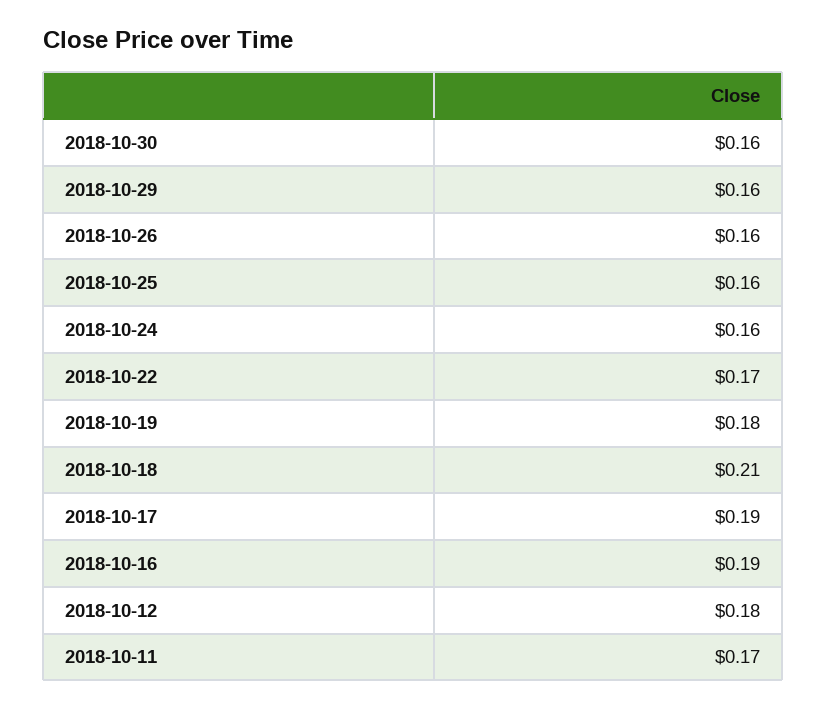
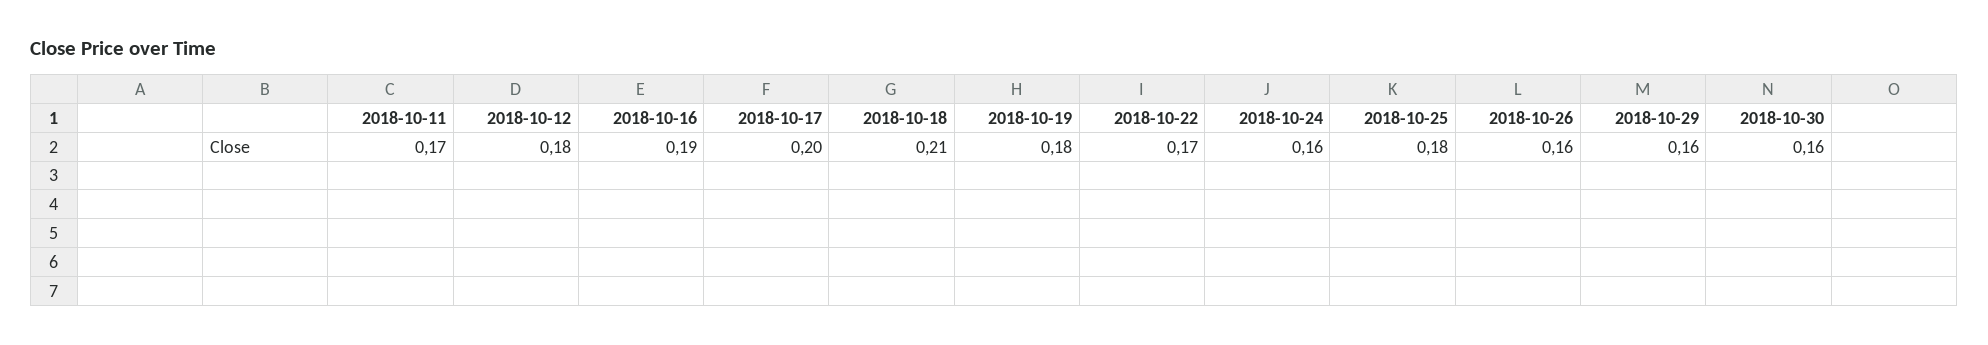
  {
    "2018-10-30": 0.16,
    "2018-10-29": 0.16,
    "2018-10-26": 0.16,
-   "2018-10-25": 0.16,
+   "2018-10-25": 0.18,
    "2018-10-24": 0.16,
    "2018-10-22": 0.17,
    "2018-10-19": 0.18,
    "2018-10-18": 0.21,
-   "2018-10-17": 0.19,
+   "2018-10-17": 0.2,
    "2018-10-16": 0.19,
    "2018-10-12": 0.18,
    "2018-10-11": 0.17
  }

